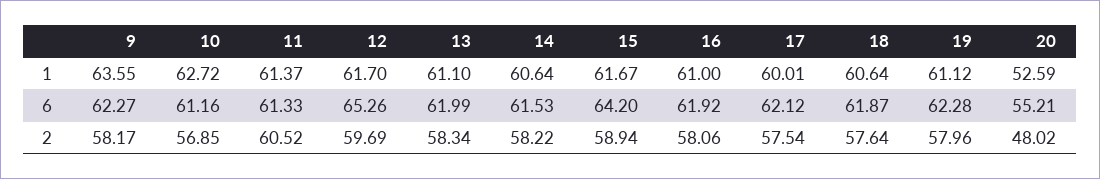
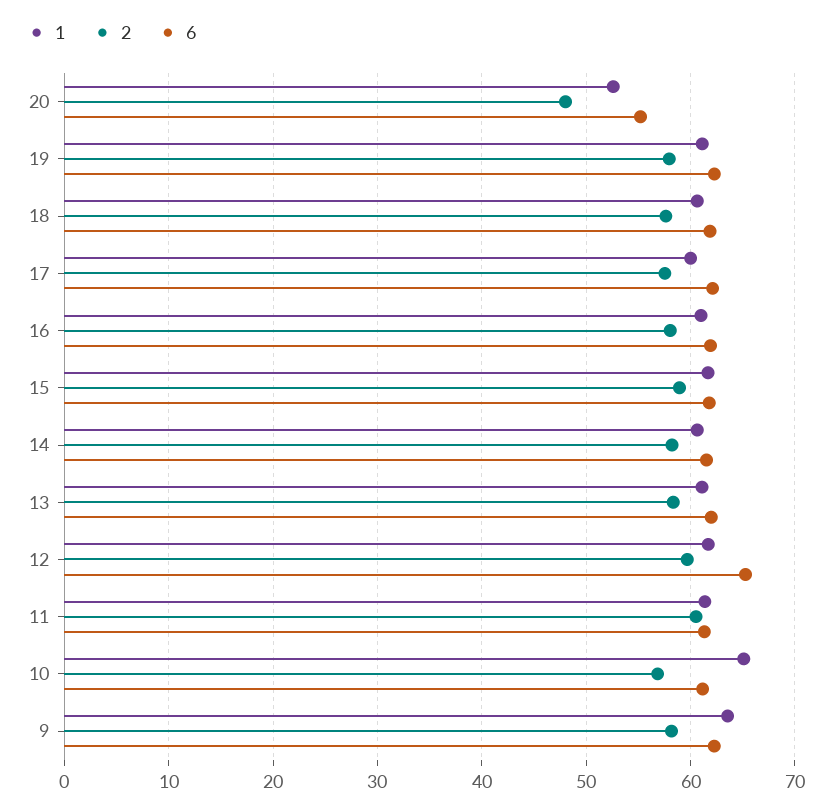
  {
    "1": {
      "9": 63.55,
-     "10": 62.72,
+     "10": 65,
      "11": 61.37,
      "12": 61.7,
      "13": 61.1,
      "14": 60.64,
      "15": 61.67,
      "16": 61,
      "17": 60.01,
      "18": 60.64,
      "19": 61.12,
      "20": 52.59
    },
    "6": {
      "9": 62.27,
      "10": 61.16,
      "11": 61.33,
      "12": 65.26,
      "13": 61.99,
      "14": 61.53,
-     "15": 64.2,
+     "15": 62,
      "16": 61.92,
      "17": 62.12,
      "18": 61.87,
      "19": 62.28,
      "20": 55.21
    },
    "2": {
      "9": 58.17,
      "10": 56.85,
      "11": 60.52,
      "12": 59.69,
      "13": 58.34,
      "14": 58.22,
      "15": 58.94,
      "16": 58.06,
      "17": 57.54,
      "18": 57.64,
      "19": 57.96,
      "20": 48.02
    }
  }

